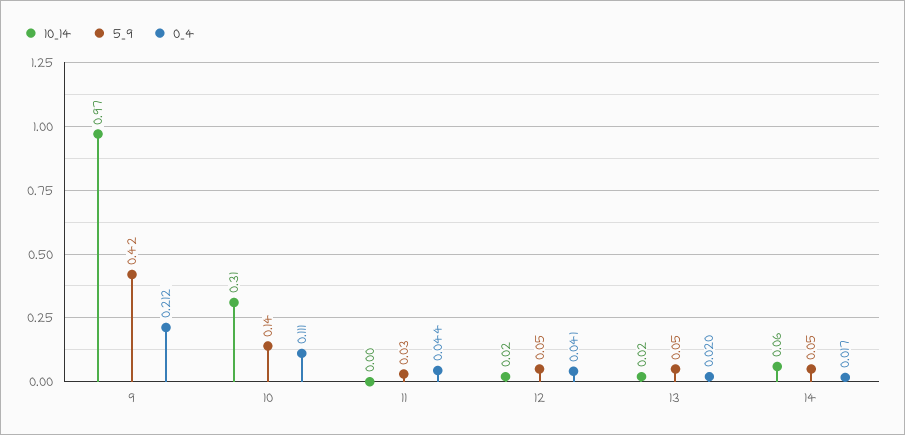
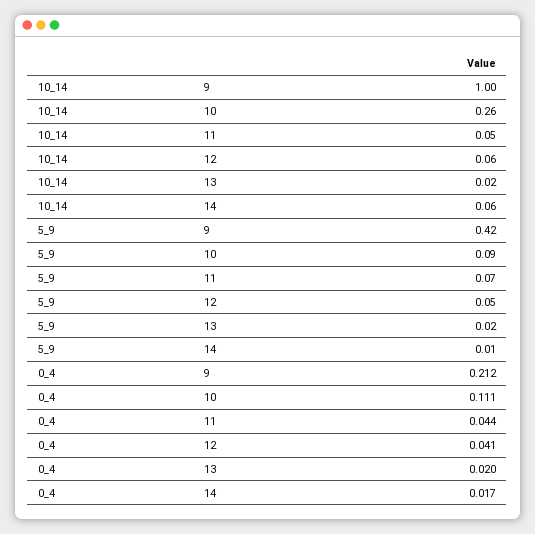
  {
    "10_14": {
-     "9": 0.97,
+     "9": 1,
-     "10": 0.31,
+     "10": 0.26,
-     "11": 0,
+     "11": 0.05,
-     "12": 0.02,
+     "12": 0.06,
      "13": 0.02,
      "14": 0.06
    },
    "5_9": {
      "9": 0.42,
-     "10": 0.14,
+     "10": 0.09,
-     "11": 0.03,
+     "11": 0.07,
      "12": 0.05,
-     "13": 0.05,
+     "13": 0.02,
-     "14": 0.05
+     "14": 0.01
    },
    "0_4": {
      "9": 0.212,
      "10": 0.111,
      "11": 0.044,
      "12": 0.041,
      "13": 0.02,
      "14": 0.017
    }
  }

